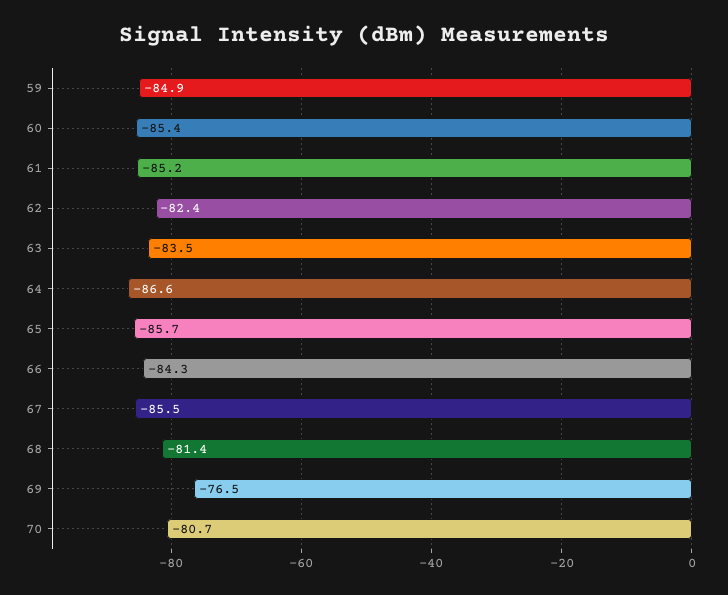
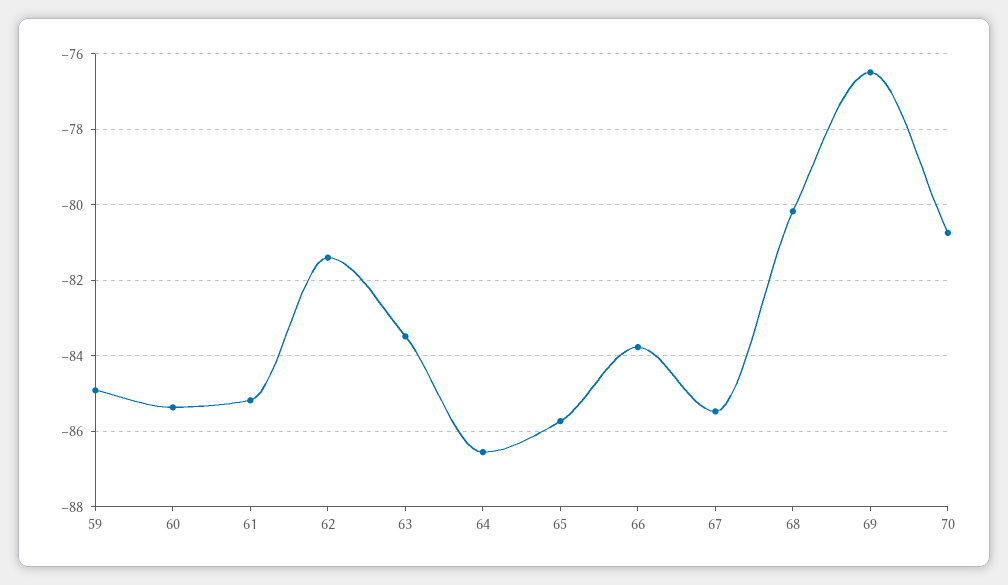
  {
    "59": -84.9,
    "60": -85.4,
    "61": -85.2,
-   "62": -82.4,
+   "62": -81.4,
    "63": -83.5,
    "64": -86.6,
    "65": -85.7,
-   "66": -84.3,
+   "66": -83.8,
    "67": -85.5,
-   "68": -81.4,
+   "68": -80.2,
    "69": -76.5,
    "70": -80.7
  }

